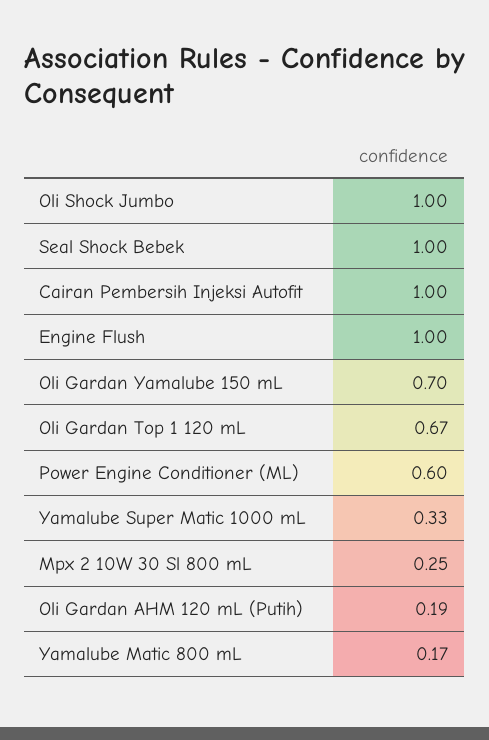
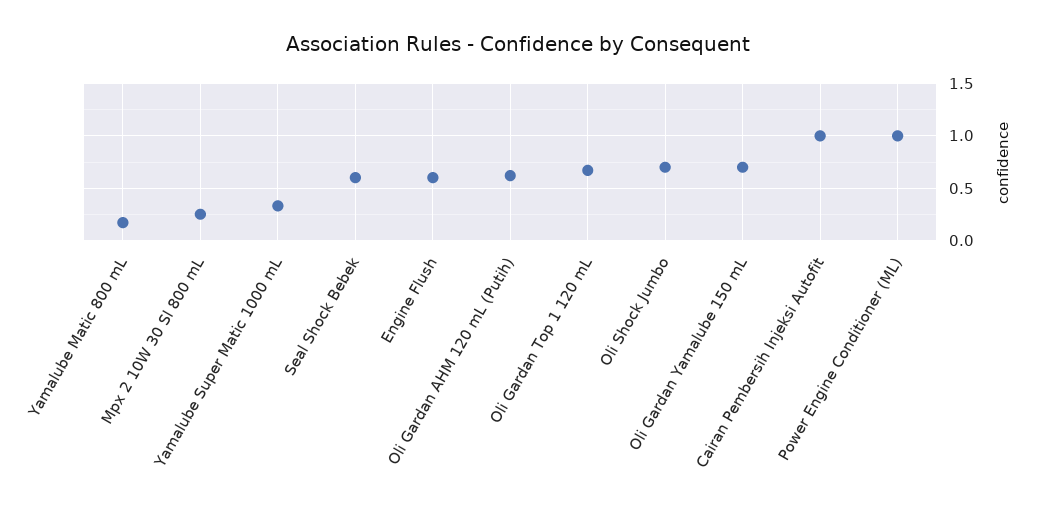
  {
-   "Oli Shock Jumbo": 1,
+   "Oli Shock Jumbo": 0.7,
-   "Seal Shock Bebek": 1,
+   "Seal Shock Bebek": 0.6,
    "Cairan Pembersih Injeksi Autofit": 1,
-   "Engine Flush": 1,
+   "Engine Flush": 0.6,
    "Oli Gardan Yamalube 150 mL": 0.7,
    "Oli Gardan Top 1 120 mL": 0.67,
-   "Power Engine Conditioner (ML)": 0.6,
+   "Power Engine Conditioner (ML)": 1,
    "Yamalube Super Matic 1000 mL": 0.33,
    "Mpx 2 10W 30 Sl 800 mL": 0.25,
-   "Oli Gardan AHM 120 mL (Putih)": 0.19,
+   "Oli Gardan AHM 120 mL (Putih)": 0.6,
    "Yamalube Matic 800 mL": 0.17
  }

